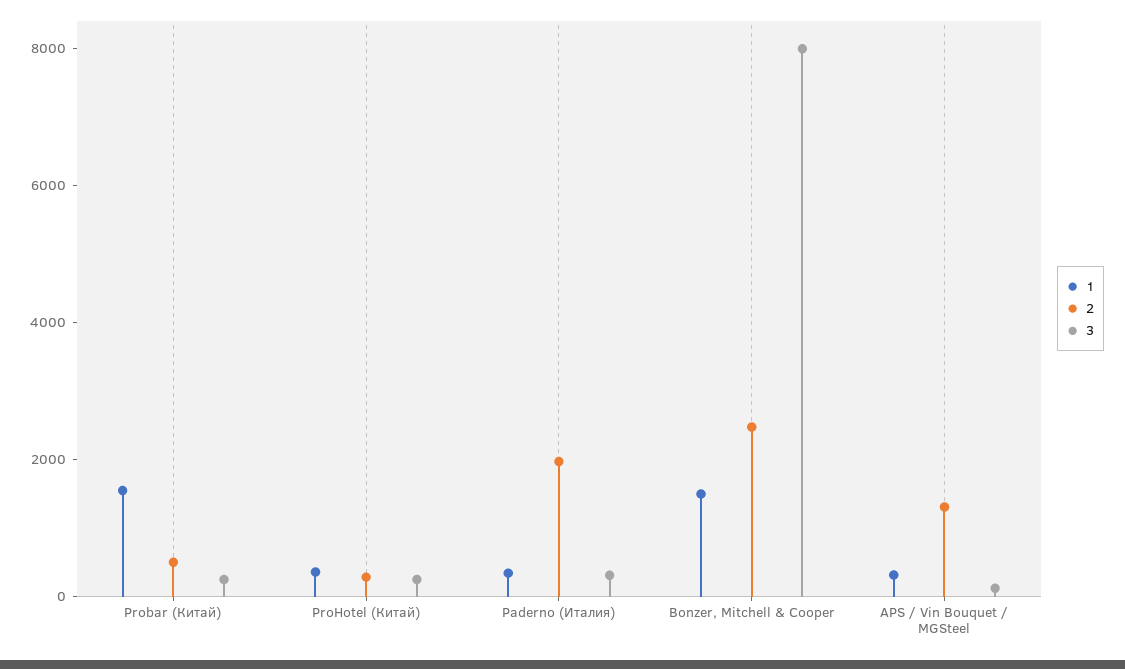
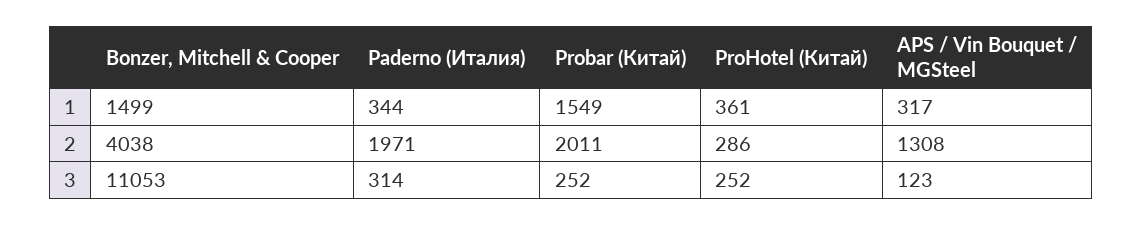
  {
    "1": {
      "Probar (Китай)": 1549,
      "ProHotel (Китай)": 361,
      "Paderno (Италия)": 344,
      "Bonzer, Mitchell & Cooper": 1499,
      "APS / Vin Bouquet / MGSteel": 317
    },
    "2": {
-     "Probar (Китай)": 500,
+     "Probar (Китай)": 2011,
      "ProHotel (Китай)": 286,
      "Paderno (Италия)": 1971,
-     "Bonzer, Mitchell & Cooper": 2500,
+     "Bonzer, Mitchell & Cooper": 4038,
      "APS / Vin Bouquet / MGSteel": 1308
    },
    "3": {
      "Probar (Китай)": 252,
      "ProHotel (Китай)": 252,
      "Paderno (Италия)": 314,
-     "Bonzer, Mitchell & Cooper": 8000,
+     "Bonzer, Mitchell & Cooper": 11053,
      "APS / Vin Bouquet / MGSteel": 123
    }
  }

